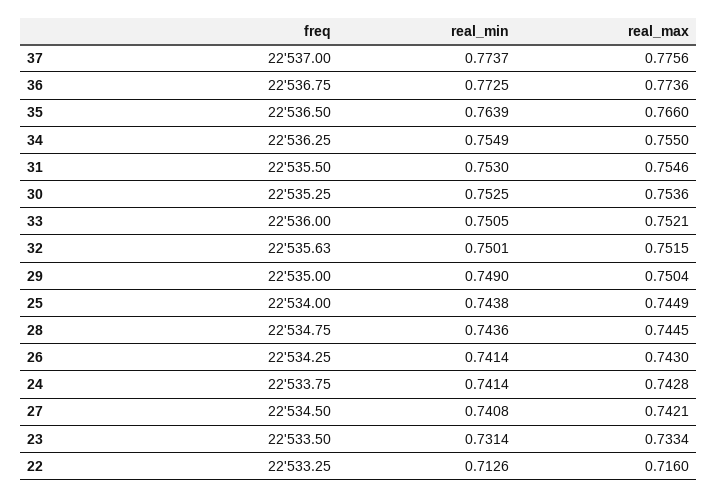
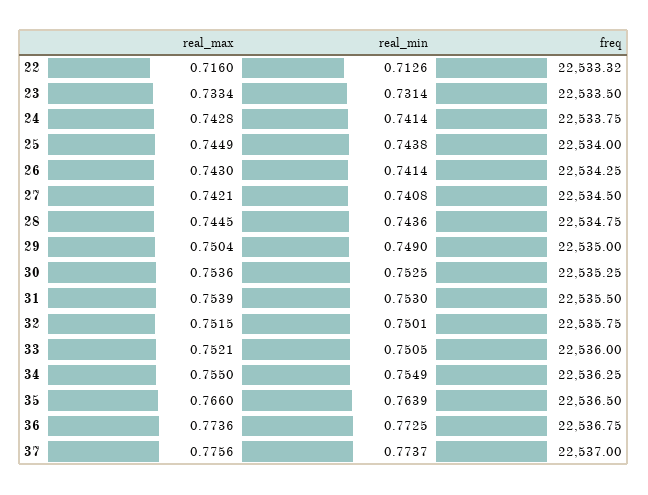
  {
    "freq": {
      "37": 22537,
      "36": 22536.75,
      "35": 22536.5,
      "34": 22536.25,
      "31": 22535.5,
      "30": 22535.25,
      "33": 22536,
-     "32": 22535.63,
+     "32": 22535.75,
      "29": 22535,
      "25": 22534,
      "28": 22534.75,
      "26": 22534.25,
      "24": 22533.75,
      "27": 22534.5,
      "23": 22533.5,
-     "22": 22533.25
+     "22": 22533.32
    },
    "real_min": {
      "37": 0.7737,
      "36": 0.7725,
      "35": 0.7639,
      "34": 0.7549,
      "31": 0.753,
      "30": 0.7525,
      "33": 0.7505,
      "32": 0.7501,
      "29": 0.749,
      "25": 0.7438,
      "28": 0.7436,
      "26": 0.7414,
      "24": 0.7414,
      "27": 0.7408,
      "23": 0.7314,
      "22": 0.7126
    },
    "real_max": {
      "37": 0.7756,
      "36": 0.7736,
      "35": 0.766,
      "34": 0.755,
-     "31": 0.7546,
+     "31": 0.7539,
      "30": 0.7536,
      "33": 0.7521,
      "32": 0.7515,
      "29": 0.7504,
      "25": 0.7449,
      "28": 0.7445,
      "26": 0.743,
      "24": 0.7428,
      "27": 0.7421,
      "23": 0.7334,
      "22": 0.716
    }
  }

